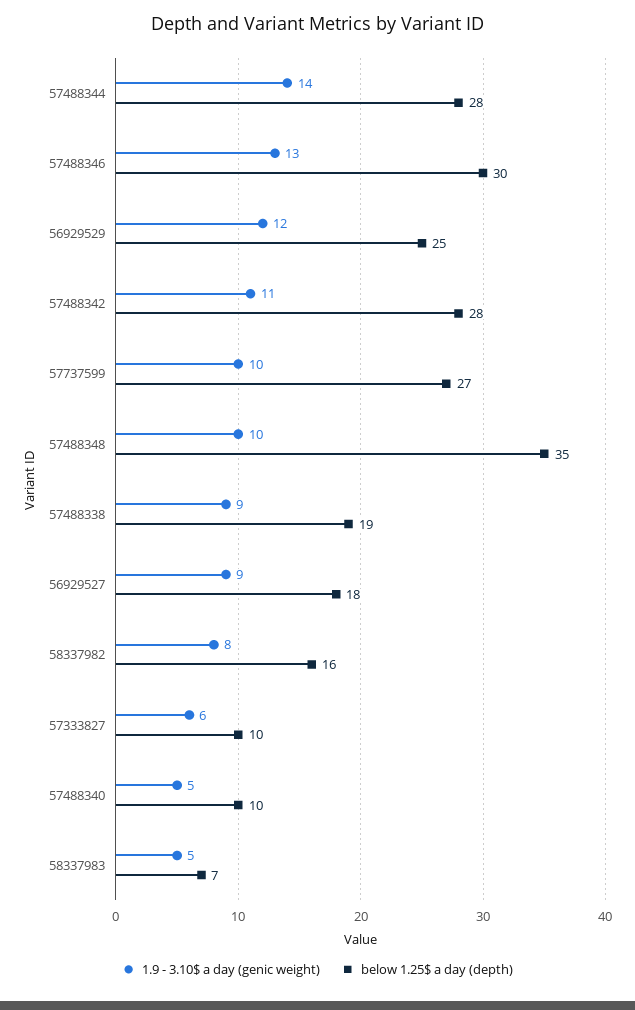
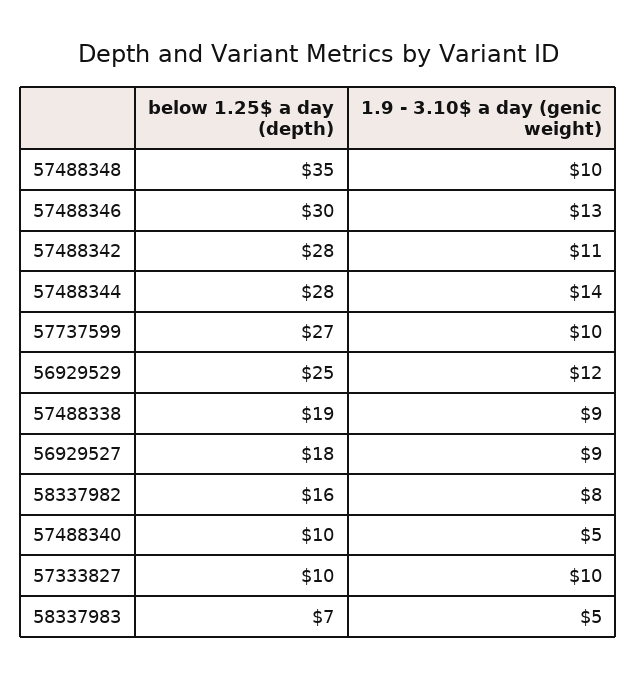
  {
    "1.9 - 3.10$ a day (genic weight)": {
      "57488344": 14,
      "57488346": 13,
      "56929529": 12,
      "57488342": 11,
      "57737599": 10,
      "57488348": 10,
      "57488338": 9,
      "56929527": 9,
      "58337982": 8,
-     "57333827": 6,
+     "57333827": 10,
      "57488340": 5,
      "58337983": 5
    },
    "below 1.25$ a day (depth)": {
      "57488344": 28,
      "57488346": 30,
      "56929529": 25,
      "57488342": 28,
      "57737599": 27,
      "57488348": 35,
      "57488338": 19,
      "56929527": 18,
      "58337982": 16,
      "57333827": 10,
      "57488340": 10,
      "58337983": 7
    }
  }

